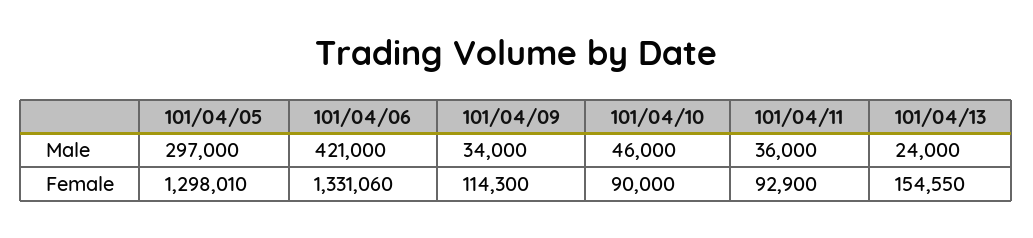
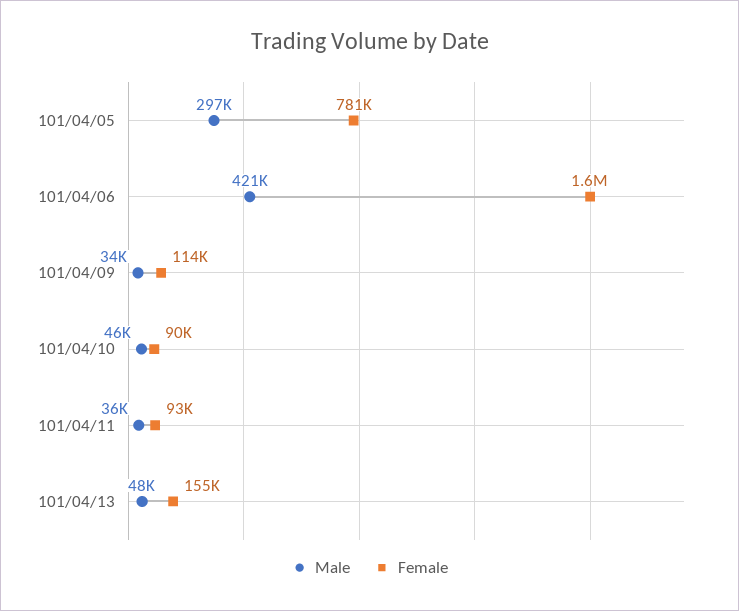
  {
    "Male": {
      "101/04/05": 297000,
      "101/04/06": 421000,
      "101/04/09": 34000,
      "101/04/10": 46000,
      "101/04/11": 36000,
-     "101/04/13": 24000
+     "101/04/13": 48000
    },
    "Female": {
-     "101/04/05": 1298010,
+     "101/04/05": 781000,
-     "101/04/06": 1331060,
+     "101/04/06": 1600000,
      "101/04/09": 114300,
      "101/04/10": 90000,
      "101/04/11": 92900,
      "101/04/13": 154550
    }
  }

